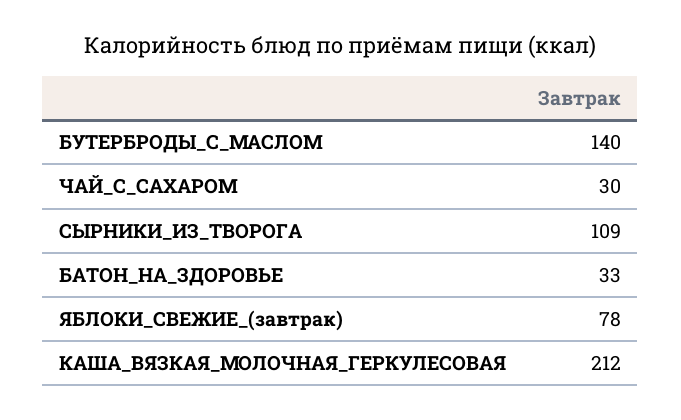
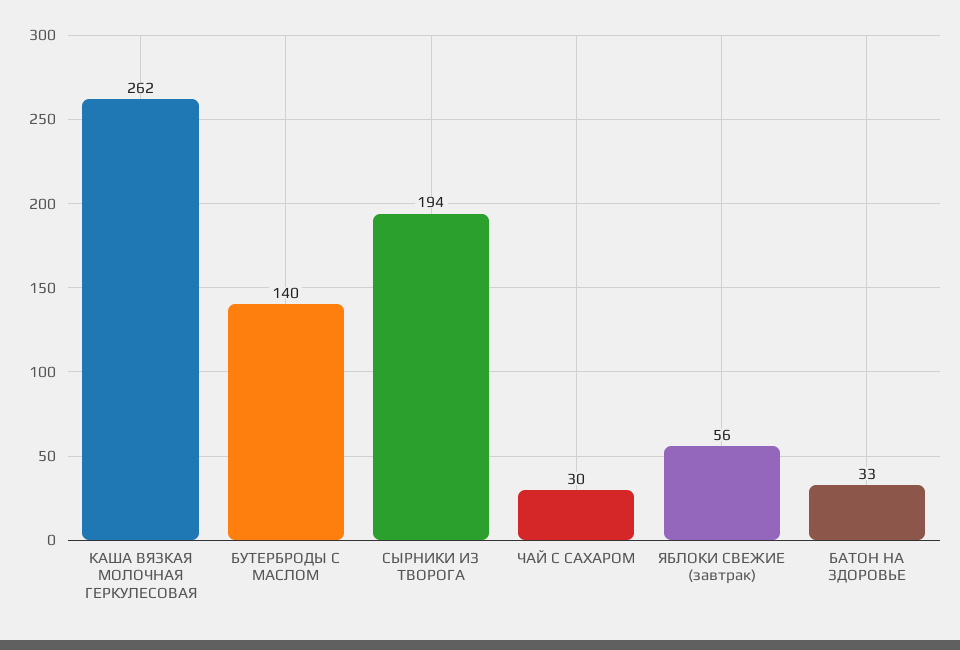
  {
    "БУТЕРБРОДЫ_С_МАСЛОМ": 140,
    "ЧАЙ_С_САХАРОМ": 30,
-   "СЫРНИКИ_ИЗ_ТВОРОГА": 109,
+   "СЫРНИКИ_ИЗ_ТВОРОГА": 194,
    "БАТОН_НА_ЗДОРОВЬЕ": 33,
-   "ЯБЛОКИ_СВЕЖИЕ_(завтрак)": 78,
+   "ЯБЛОКИ_СВЕЖИЕ_(завтрак)": 56,
-   "КАША_ВЯЗКАЯ_МОЛОЧНАЯ_ГЕРКУЛЕСОВАЯ": 212
+   "КАША_ВЯЗКАЯ_МОЛОЧНАЯ_ГЕРКУЛЕСОВАЯ": 262
  }

